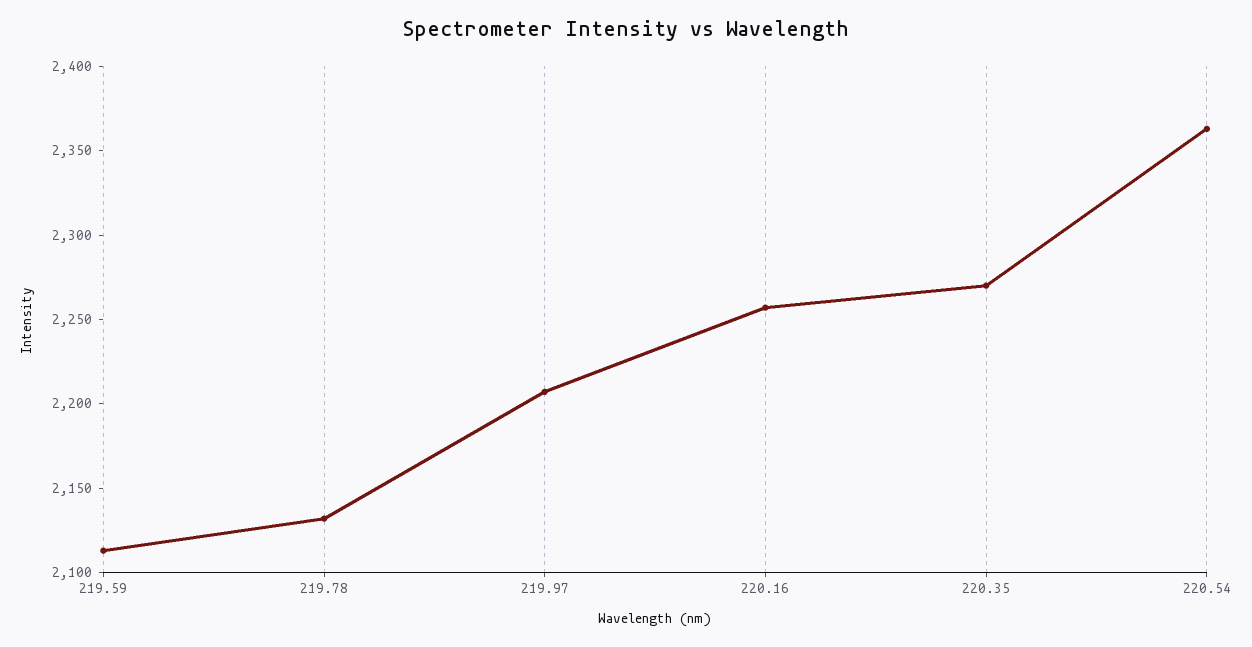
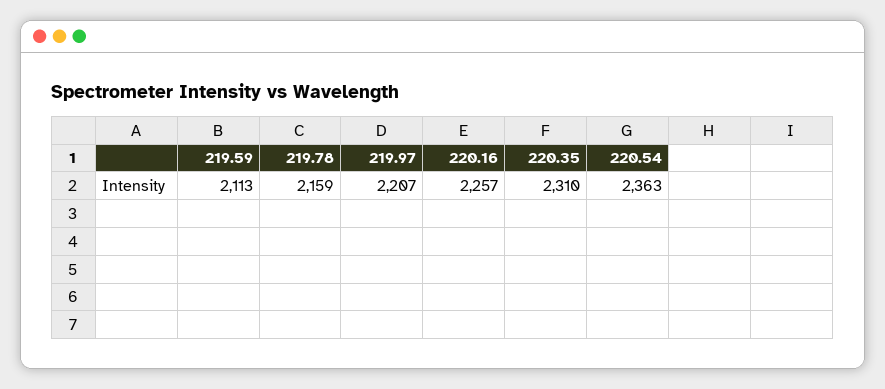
  {
    "219.59": 2113,
-   "219.78": 2130,
+   "219.78": 2159,
    "219.97": 2207,
    "220.16": 2257,
-   "220.35": 2270,
+   "220.35": 2310,
    "220.54": 2363
  }

